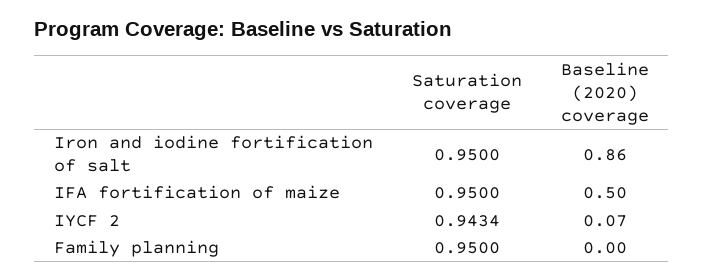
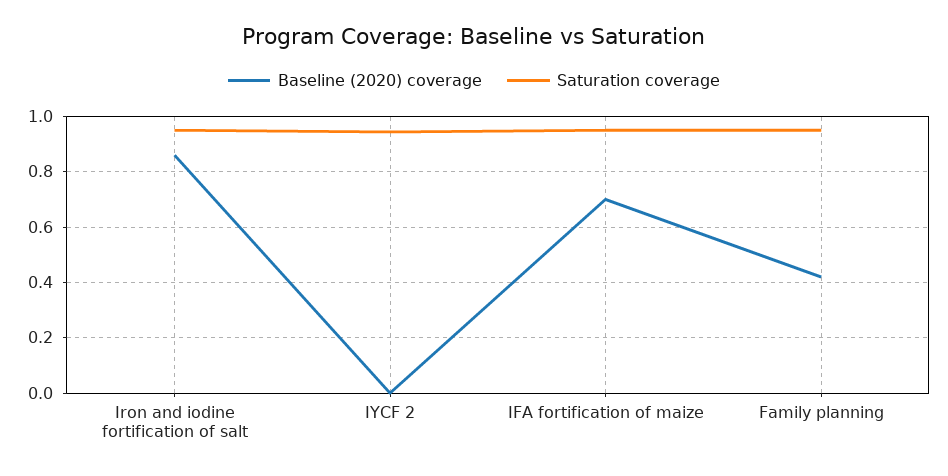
  {
    "Saturation coverage": {
      "Iron and iodine fortification of salt": 0.95,
      "IFA fortification of maize": 0.95,
      "IYCF 2": 0.9434,
      "Family planning": 0.95
    },
    "Baseline (2020) coverage": {
      "Iron and iodine fortification of salt": 0.86,
-     "IFA fortification of maize": 0.5,
+     "IFA fortification of maize": 0.7,
-     "IYCF 2": 0.07,
+     "IYCF 2": 0,
-     "Family planning": 0
+     "Family planning": 0.425
    }
  }

